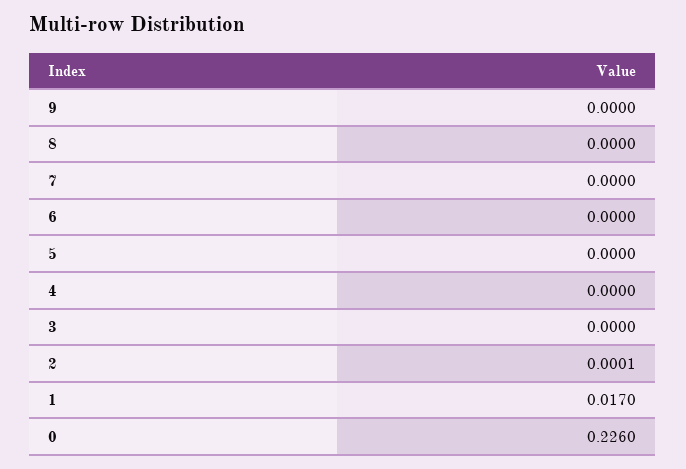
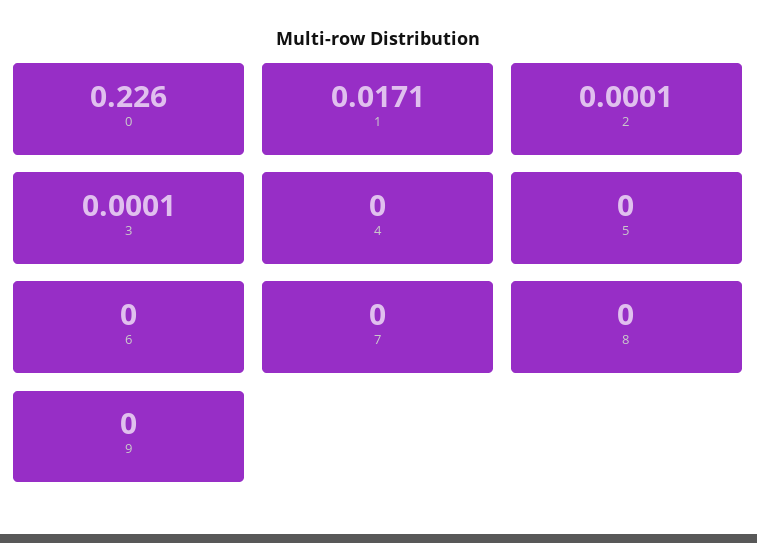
  {
    "9": 0,
    "8": 0,
    "7": 0,
    "6": 0,
    "5": 0,
    "4": 0,
-   "3": 0,
+   "3": 0.0001,
    "2": 0.0001,
-   "1": 0.017,
+   "1": 0.0171,
    "0": 0.226
  }

